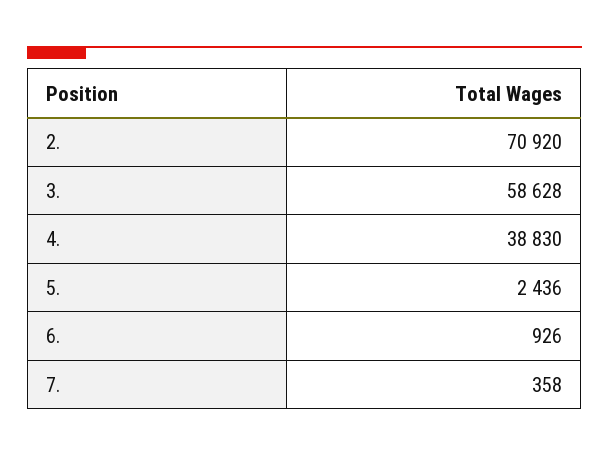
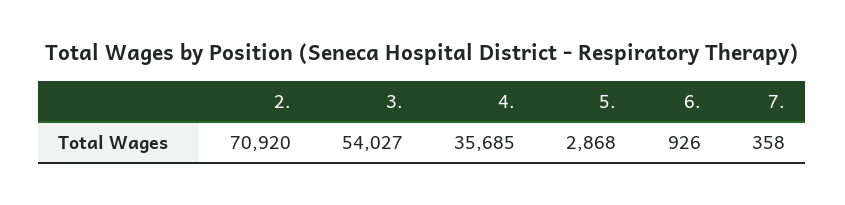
  {
    "2.": 70920,
-   "3.": 58628,
+   "3.": 54027,
-   "4.": 38830,
+   "4.": 35685,
-   "5.": 2436,
+   "5.": 2868,
    "6.": 926,
    "7.": 358
  }

